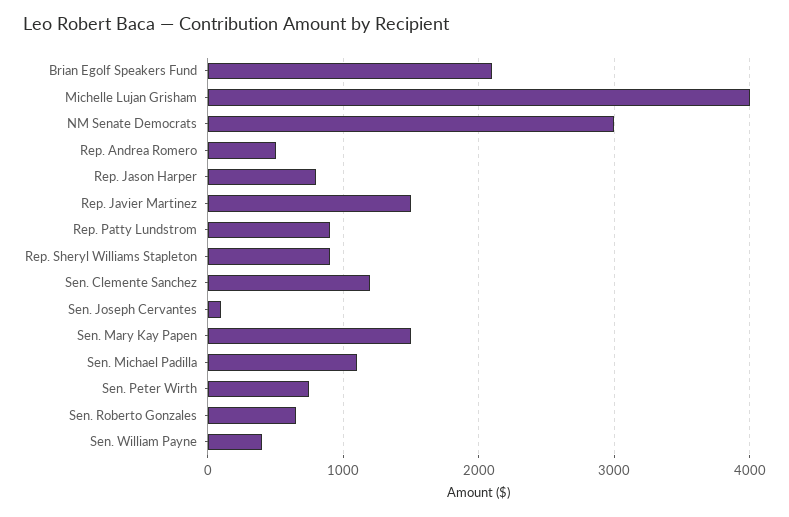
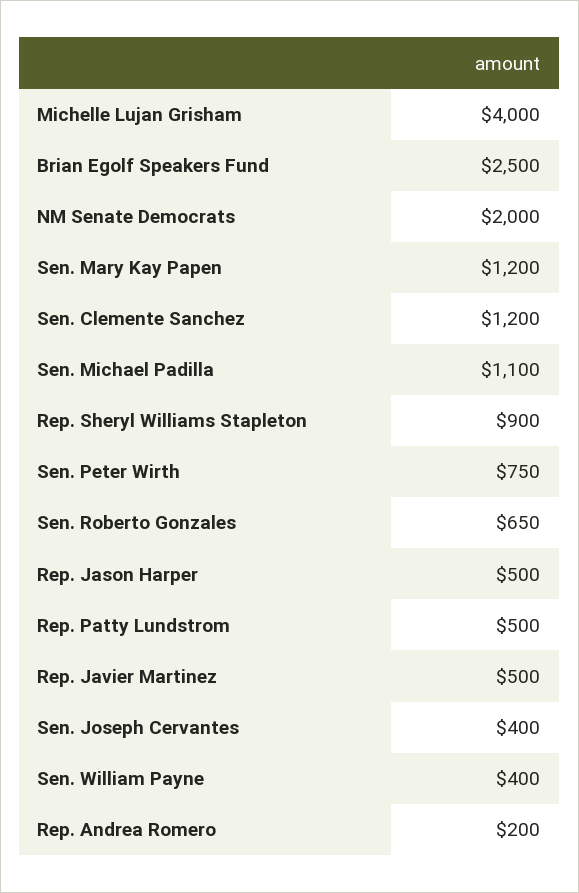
  {
-   "Brian Egolf Speakers Fund": 2100,
+   "Brian Egolf Speakers Fund": 2500,
    "Michelle Lujan Grisham": 4000,
-   "NM Senate Democrats": 3000,
+   "NM Senate Democrats": 2000,
-   "Rep. Andrea Romero": 500,
+   "Rep. Andrea Romero": 200,
-   "Rep. Jason Harper": 800,
+   "Rep. Jason Harper": 500,
-   "Rep. Javier Martinez": 1500,
+   "Rep. Javier Martinez": 500,
-   "Rep. Patty Lundstrom": 900,
+   "Rep. Patty Lundstrom": 500,
    "Rep. Sheryl Williams Stapleton": 900,
    "Sen. Clemente Sanchez": 1200,
-   "Sen. Joseph Cervantes": 100,
+   "Sen. Joseph Cervantes": 400,
-   "Sen. Mary Kay Papen": 1500,
+   "Sen. Mary Kay Papen": 1200,
    "Sen. Michael Padilla": 1100,
    "Sen. Peter Wirth": 750,
    "Sen. Roberto Gonzales": 650,
    "Sen. William Payne": 400
  }

